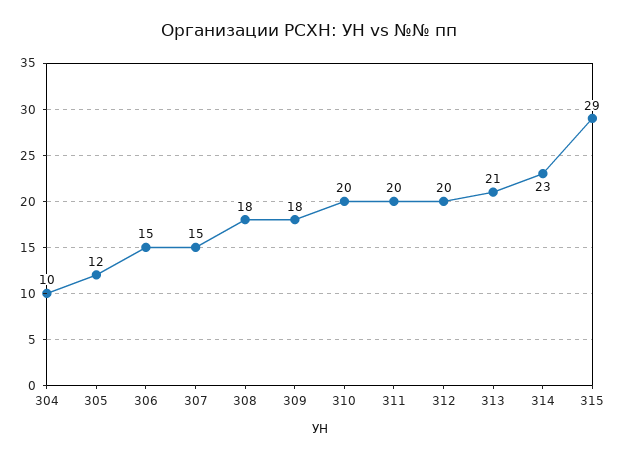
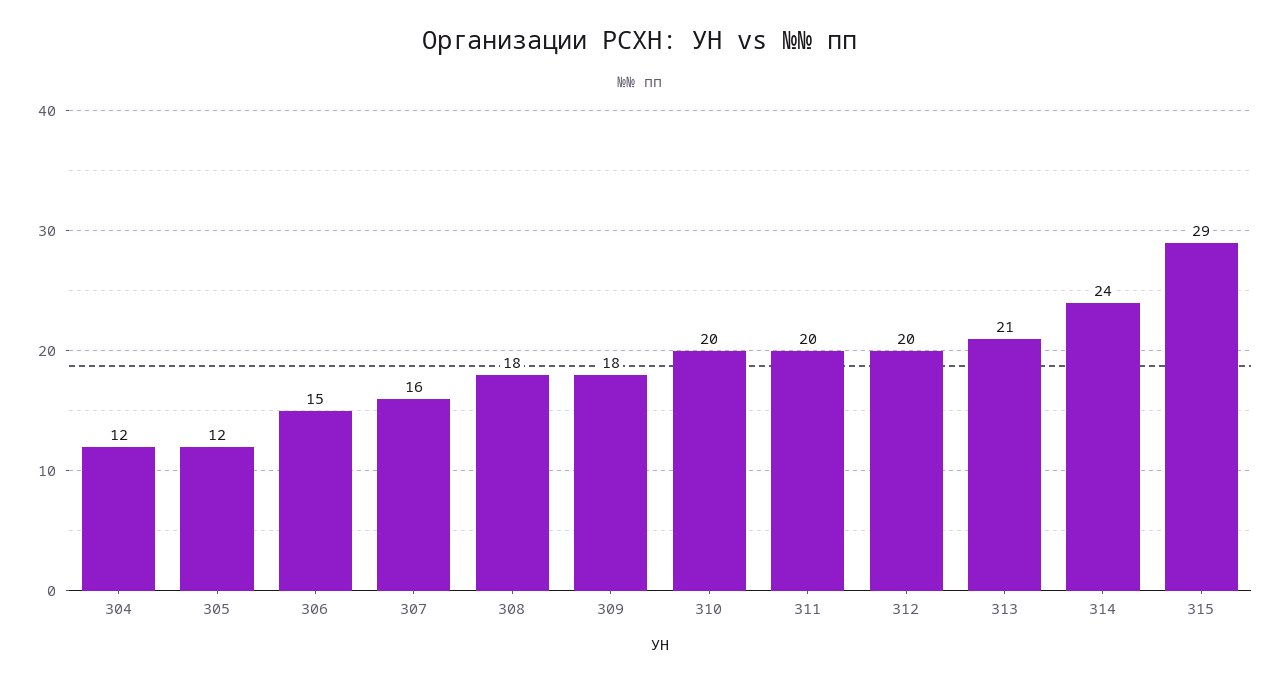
  {
-   "304": 10,
+   "304": 12,
    "305": 12,
    "306": 15,
-   "307": 15,
+   "307": 16,
    "308": 18,
    "309": 18,
    "310": 20,
    "311": 20,
    "312": 20,
    "313": 21,
-   "314": 23,
+   "314": 24,
    "315": 29
  }

